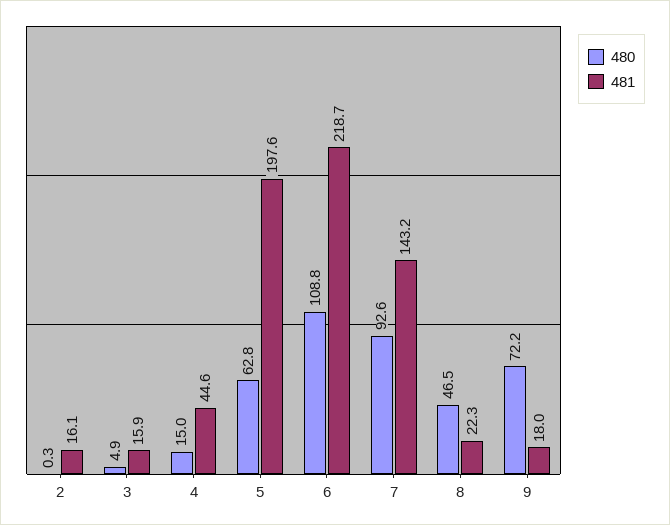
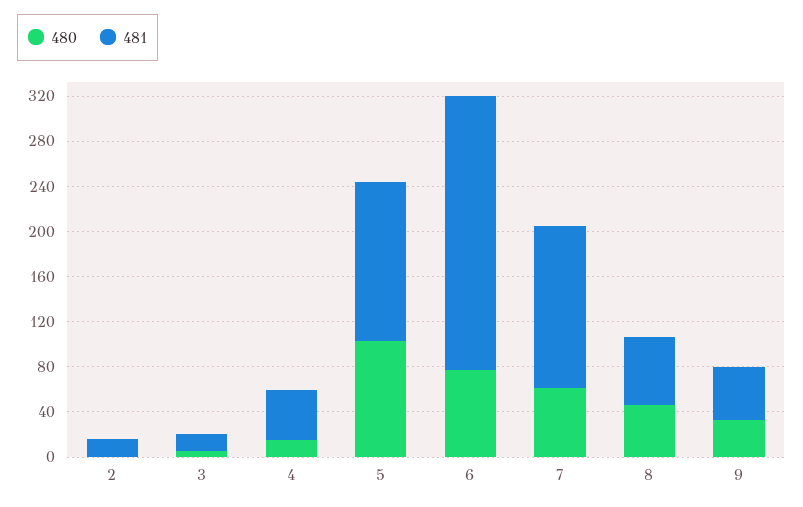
  {
    "480": {
      "2": 0.3,
      "3": 4.9,
      "4": 15,
-     "5": 62.8,
+     "5": 100,
-     "6": 108.8,
+     "6": 80,
-     "7": 92.6,
+     "7": 60,
      "8": 46.5,
-     "9": 72.2
+     "9": 30
    },
    "481": {
      "2": 16.1,
      "3": 15.9,
      "4": 44.6,
-     "5": 197.6,
+     "5": 140,
-     "6": 218.7,
+     "6": 240,
      "7": 143.2,
-     "8": 22.3,
+     "8": 60,
-     "9": 18
+     "9": 50
    }
  }

